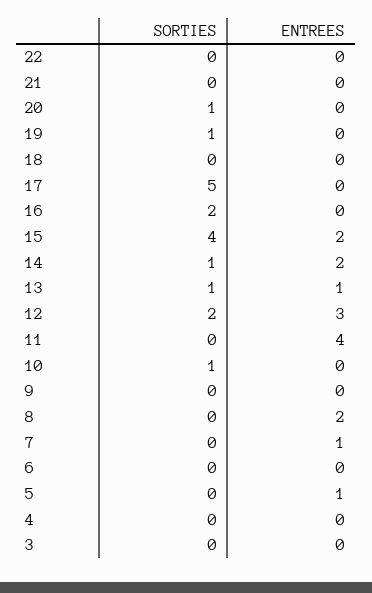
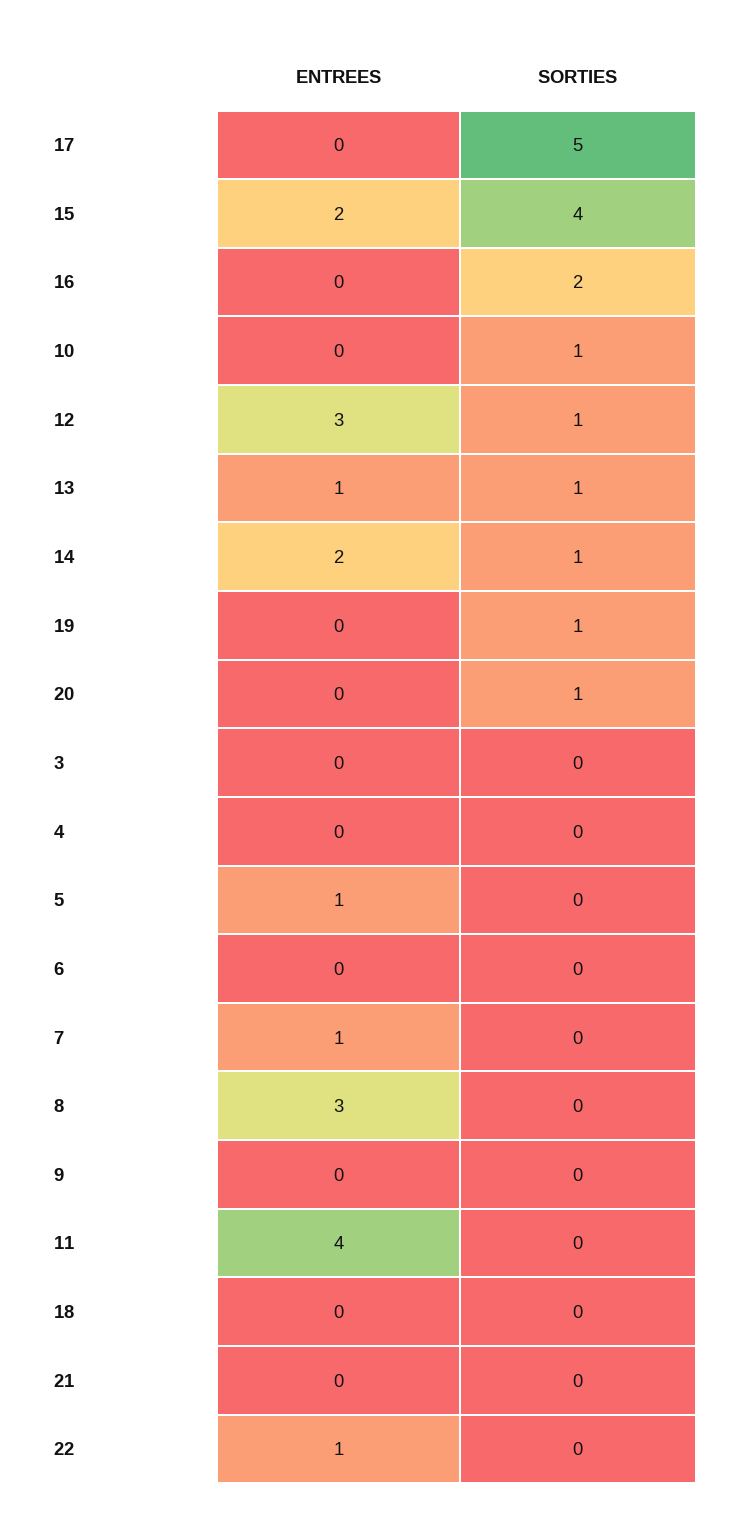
  {
    "SORTIES": {
      "22": 0,
      "21": 0,
      "20": 1,
      "19": 1,
      "18": 0,
      "17": 5,
      "16": 2,
      "15": 4,
      "14": 1,
      "13": 1,
-     "12": 2,
+     "12": 1,
      "11": 0,
      "10": 1,
      "9": 0,
      "8": 0,
      "7": 0,
      "6": 0,
      "5": 0,
      "4": 0,
      "3": 0
    },
    "ENTREES": {
-     "22": 0,
+     "22": 1,
      "21": 0,
      "20": 0,
      "19": 0,
      "18": 0,
      "17": 0,
      "16": 0,
      "15": 2,
      "14": 2,
      "13": 1,
      "12": 3,
      "11": 4,
      "10": 0,
      "9": 0,
-     "8": 2,
+     "8": 3,
      "7": 1,
      "6": 0,
      "5": 1,
      "4": 0,
      "3": 0
    }
  }

